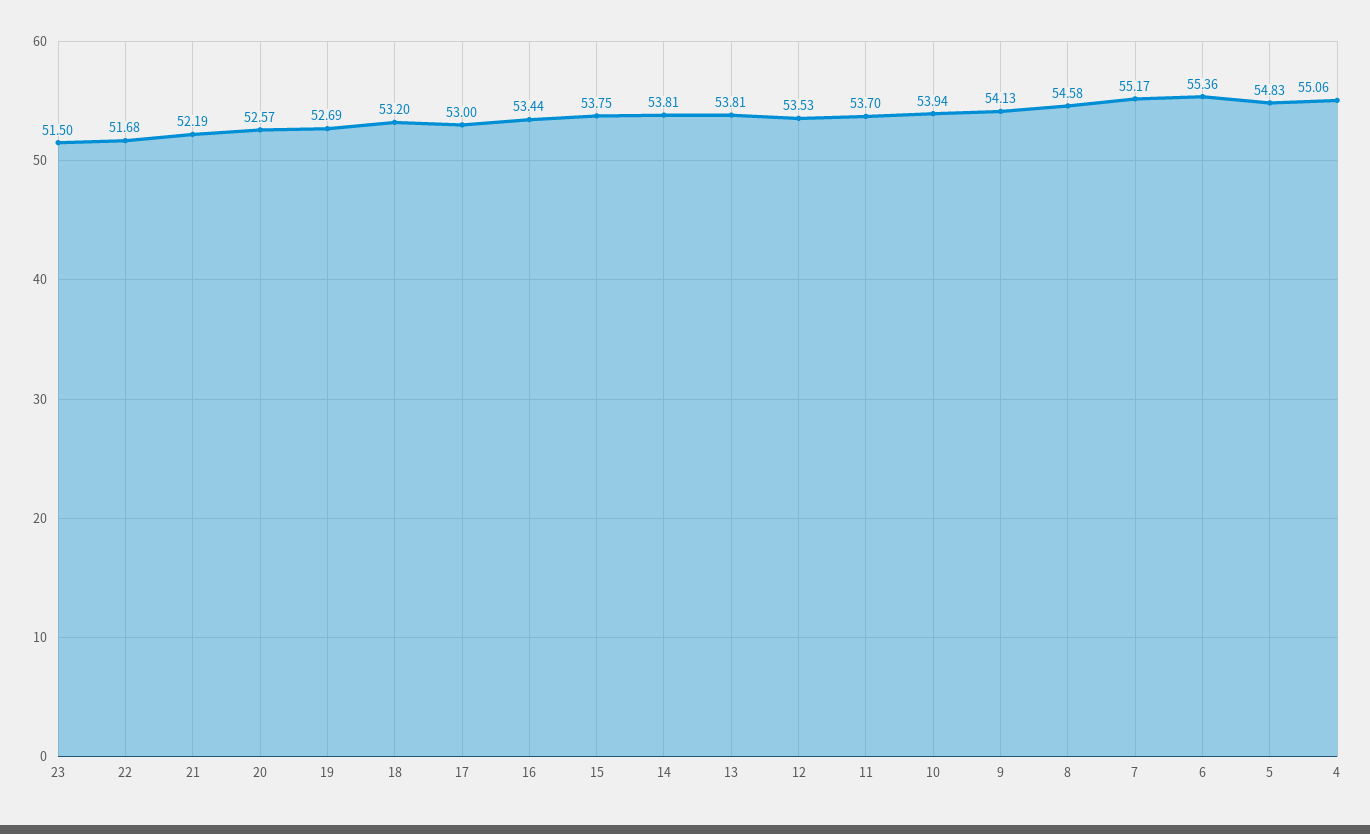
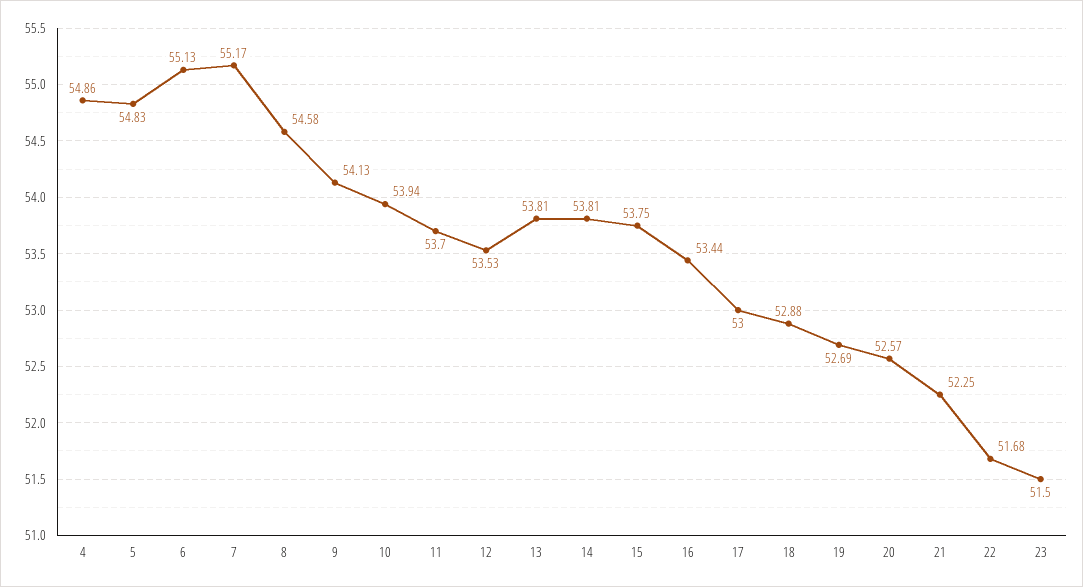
  {
    "23": 51.5,
    "22": 51.68,
-   "21": 52.19,
+   "21": 52.25,
    "20": 52.57,
    "19": 52.69,
-   "18": 53.2,
+   "18": 52.88,
    "17": 53,
    "16": 53.44,
    "15": 53.75,
    "14": 53.81,
    "13": 53.81,
    "12": 53.53,
    "11": 53.7,
    "10": 53.94,
    "9": 54.13,
    "8": 54.58,
    "7": 55.17,
-   "6": 55.36,
+   "6": 55.13,
    "5": 54.83,
-   "4": 55.06
+   "4": 54.86
  }

